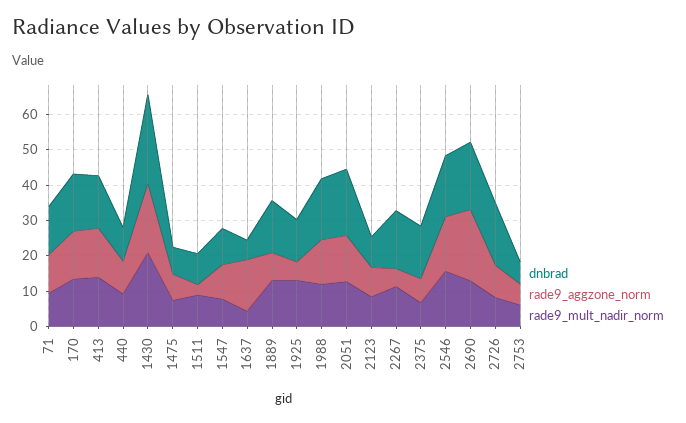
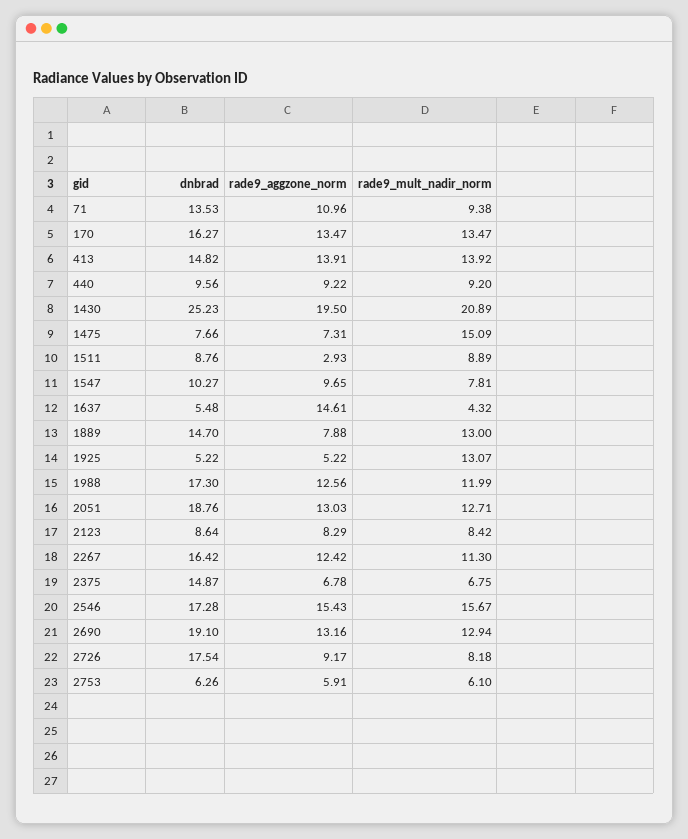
  {
    "dnbrad": {
      "71": 13.53,
      "170": 16.27,
      "413": 14.82,
      "440": 9.56,
      "1430": 25.23,
      "1475": 7.66,
      "1511": 8.76,
      "1547": 10.27,
      "1637": 5.48,
      "1889": 14.7,
-     "1925": 12.5,
+     "1925": 5.22,
      "1988": 17.3,
      "2051": 18.76,
      "2123": 8.64,
      "2267": 16.42,
      "2375": 14.87,
      "2546": 17.28,
      "2690": 19.1,
      "2726": 17.54,
      "2753": 6.26
    },
    "rade9_aggzone_norm": {
      "71": 10.96,
      "170": 13.47,
      "413": 13.91,
      "440": 9.22,
      "1430": 19.5,
      "1475": 7.31,
      "1511": 2.93,
      "1547": 9.65,
      "1637": 14.61,
      "1889": 7.88,
      "1925": 5.22,
      "1988": 12.56,
      "2051": 13.03,
      "2123": 8.29,
-     "2267": 5,
+     "2267": 12.42,
      "2375": 6.78,
      "2546": 15.43,
-     "2690": 20,
+     "2690": 13.16,
      "2726": 9.17,
      "2753": 5.91
    },
    "rade9_mult_nadir_norm": {
      "71": 9.38,
      "170": 13.47,
      "413": 13.92,
      "440": 9.2,
      "1430": 20.89,
-     "1475": 7.5,
+     "1475": 15.09,
      "1511": 8.89,
      "1547": 7.81,
      "1637": 4.32,
      "1889": 13,
      "1925": 13.07,
      "1988": 11.99,
      "2051": 12.71,
      "2123": 8.42,
      "2267": 11.3,
      "2375": 6.75,
      "2546": 15.67,
      "2690": 12.94,
      "2726": 8.18,
      "2753": 6.1
    }
  }

